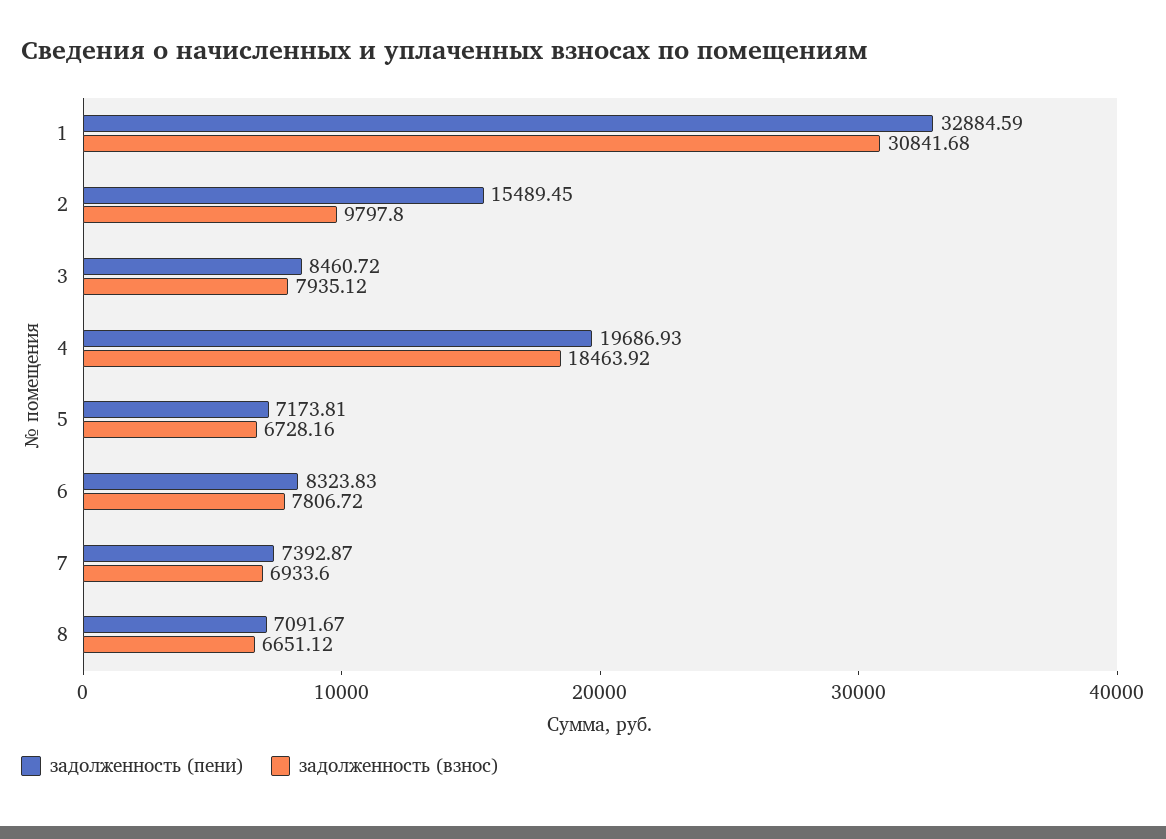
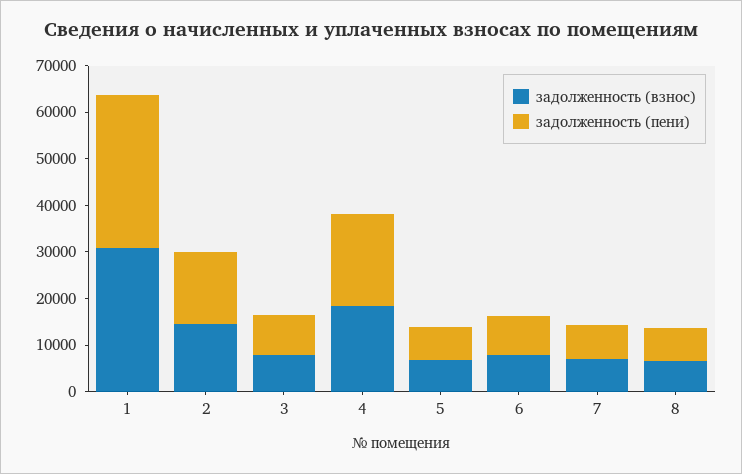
  {
    "задолженность (пени)": {
      "1": 32884.59,
      "2": 15489.45,
      "3": 8460.72,
      "4": 19686.93,
      "5": 7173.81,
      "6": 8323.83,
      "7": 7392.87,
      "8": 7091.67
    },
    "задолженность (взнос)": {
      "1": 30841.68,
-     "2": 9797.8,
+     "2": 14000,
      "3": 7935.12,
      "4": 18463.92,
      "5": 6728.16,
      "6": 7806.72,
      "7": 6933.6,
      "8": 6651.12
    }
  }

